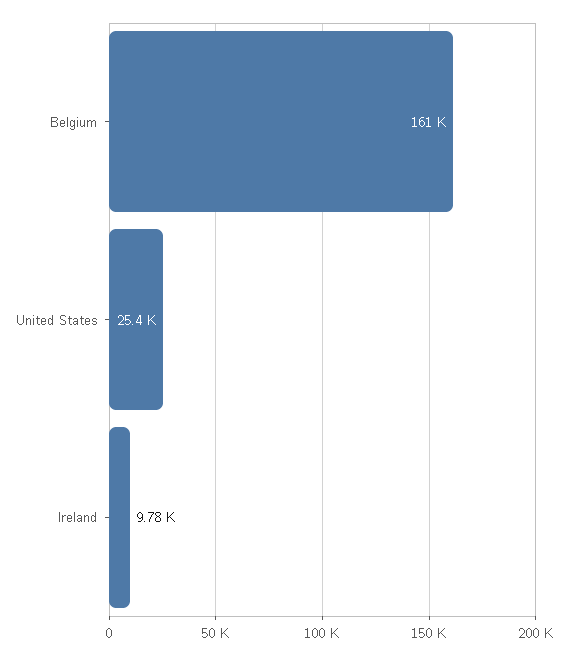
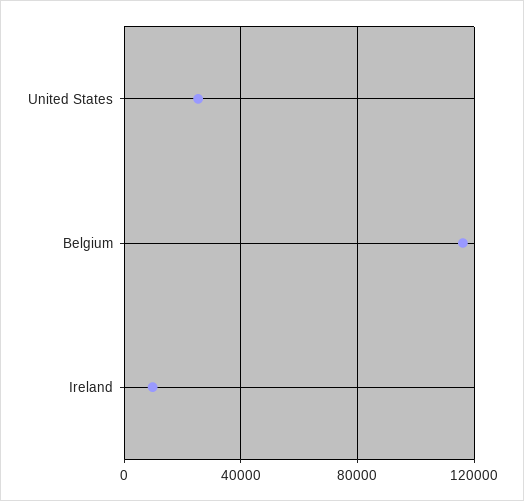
  {
-   "Belgium": 161000,
+   "Belgium": 115000,
    "United States": 25400,
    "Ireland": 9780
  }

